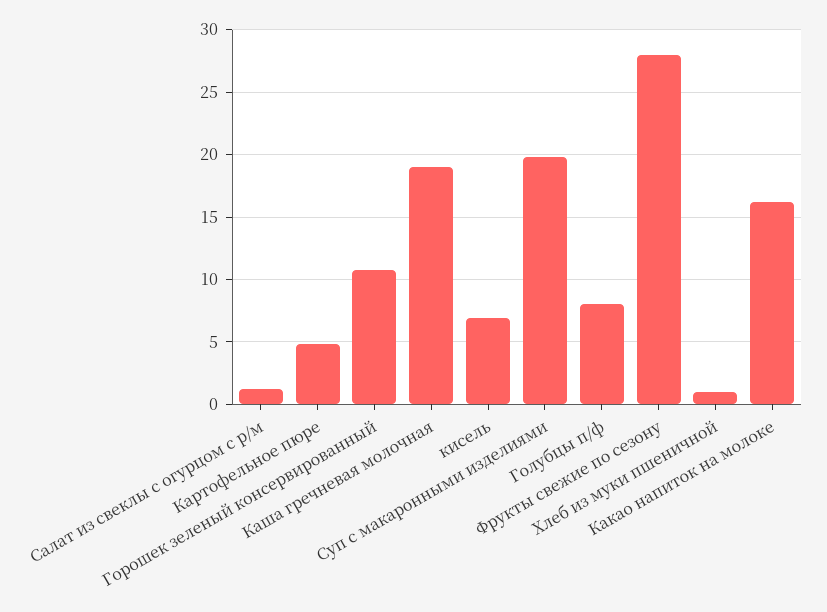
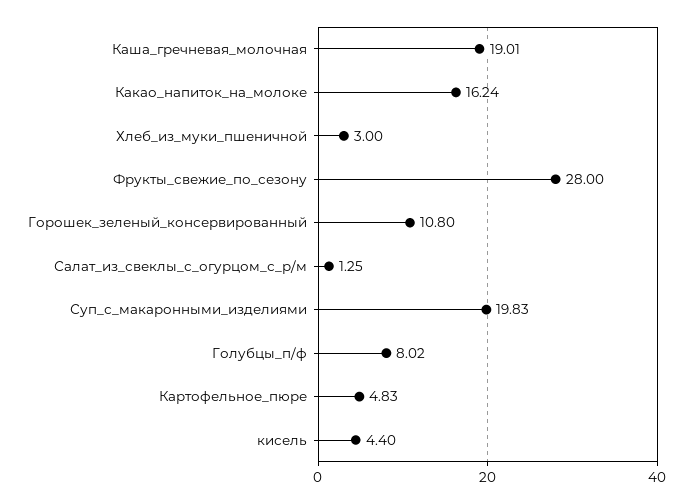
  {
    "Салат из свеклы с огурцом с р/м": 1.25,
    "Картофельное пюре": 4.83,
    "Горошек зеленый консервированный": 10.8,
    "Каша гречневая молочная": 19.01,
-   "кисель": 7,
+   "кисель": 4.4,
    "Суп с макаронными изделиями": 19.83,
    "Голубцы п/ф": 8.02,
    "Фрукты свежие по сезону": 28,
-   "Хлеб из муки пшеничной": 1,
+   "Хлеб из муки пшеничной": 3,
    "Какао напиток на молоке": 16.24
  }

